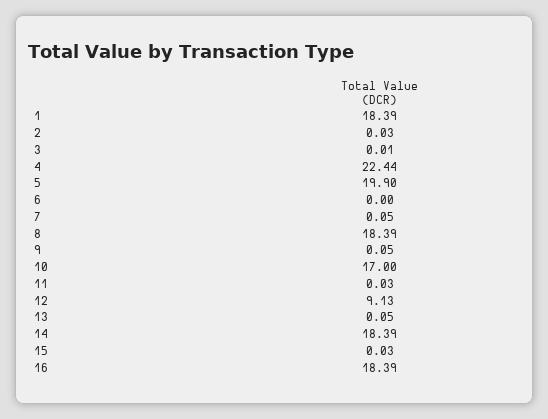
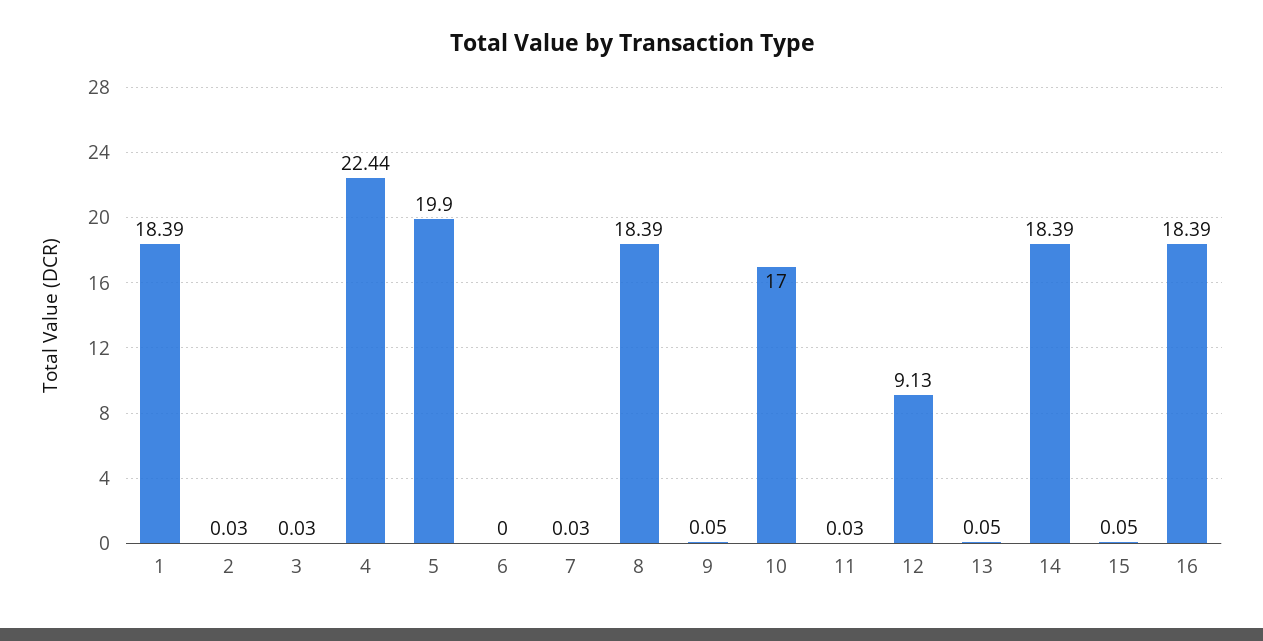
  {
    "1": 18.39,
    "2": 0.03,
-   "3": 0.01,
+   "3": 0.03,
    "4": 22.44,
    "5": 19.9,
    "6": 0,
-   "7": 0.05,
+   "7": 0.03,
    "8": 18.39,
    "9": 0.05,
    "10": 17,
    "11": 0.03,
    "12": 9.13,
    "13": 0.05,
    "14": 18.39,
-   "15": 0.03,
+   "15": 0.05,
    "16": 18.39
  }

